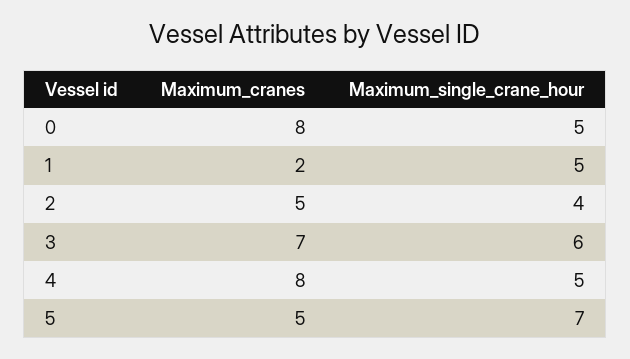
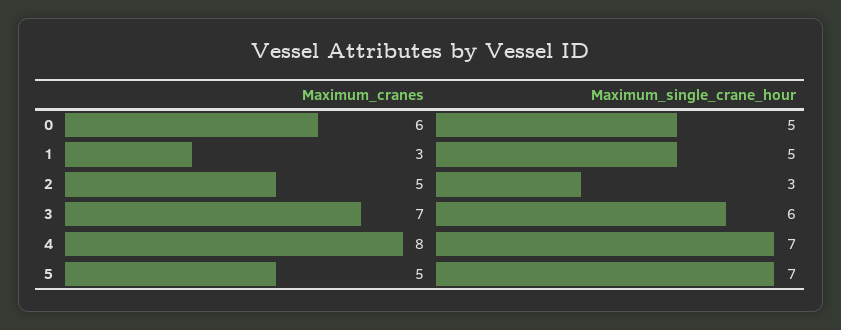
  {
    "Maximum_cranes": {
-     "0": 8,
+     "0": 6,
-     "1": 2,
+     "1": 3,
      "2": 5,
      "3": 7,
      "4": 8,
      "5": 5
    },
    "Maximum_single_crane_hour": {
      "0": 5,
      "1": 5,
-     "2": 4,
+     "2": 3,
      "3": 6,
-     "4": 5,
+     "4": 7,
      "5": 7
    }
  }

